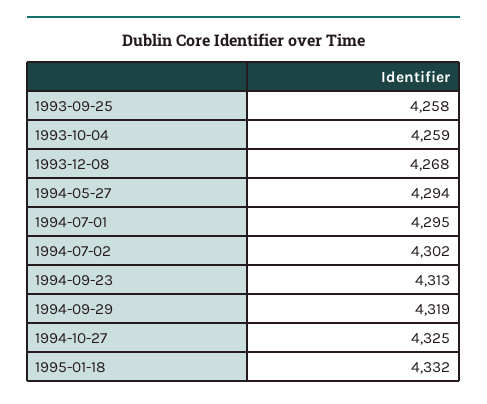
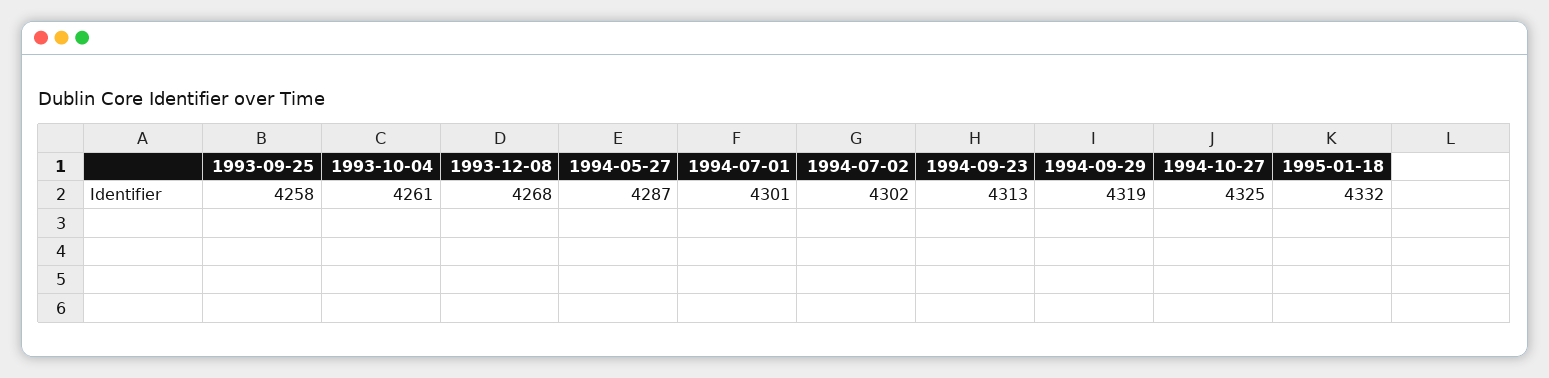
  {
    "1993-09-25": 4258,
-   "1993-10-04": 4259,
+   "1993-10-04": 4261,
    "1993-12-08": 4268,
-   "1994-05-27": 4294,
+   "1994-05-27": 4287,
-   "1994-07-01": 4295,
+   "1994-07-01": 4301,
    "1994-07-02": 4302,
    "1994-09-23": 4313,
    "1994-09-29": 4319,
    "1994-10-27": 4325,
    "1995-01-18": 4332
  }

